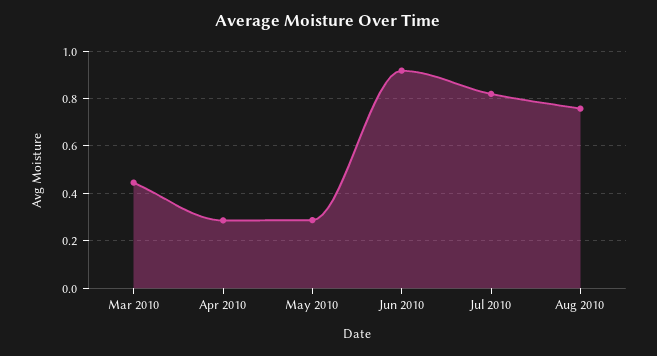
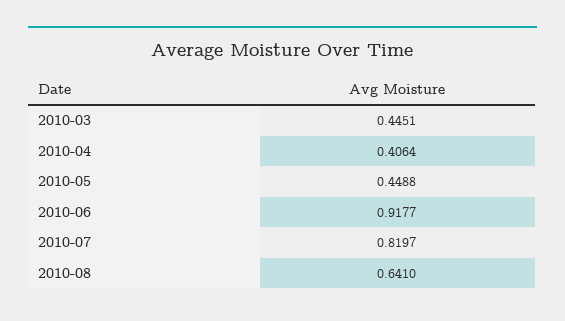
  {
    "Mar 2010": 0.4451,
-   "Apr 2010": 0.3,
+   "Apr 2010": 0.4064,
-   "May 2010": 0.3,
+   "May 2010": 0.4488,
    "Jun 2010": 0.9177,
    "Jul 2010": 0.8197,
-   "Aug 2010": 0.75
+   "Aug 2010": 0.641
  }

